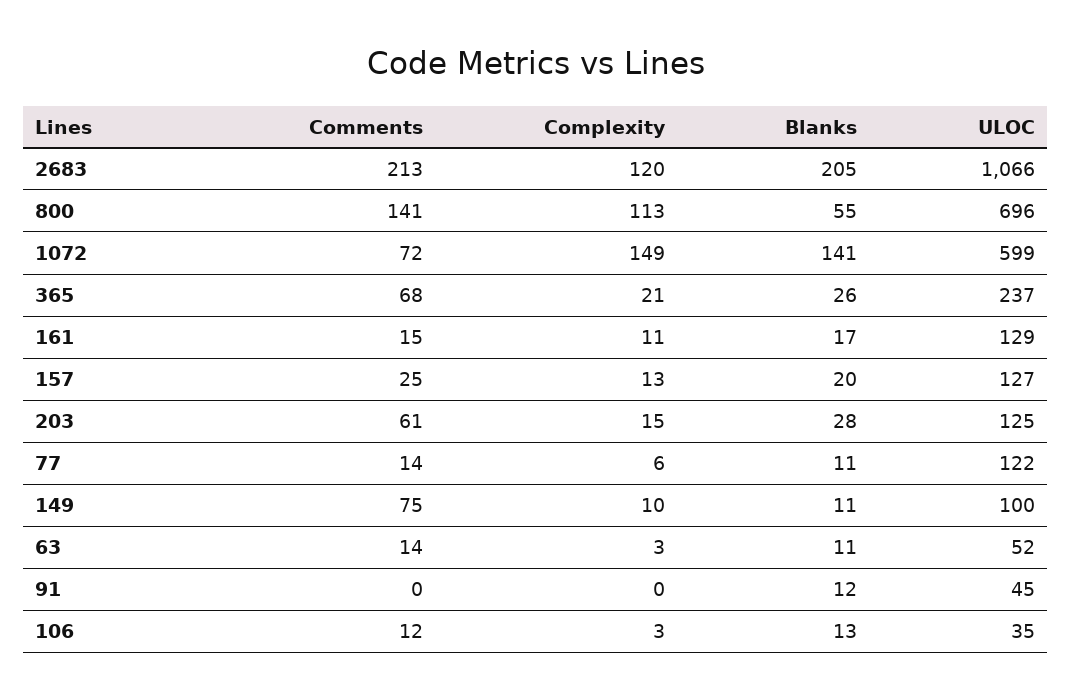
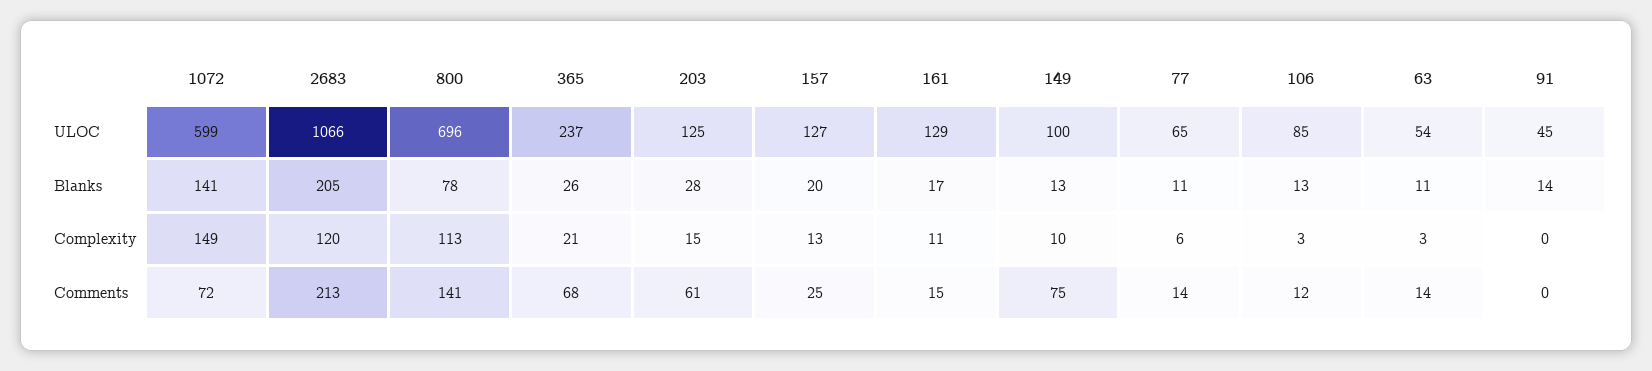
  {
    "Comments": {
      "2683": 213,
      "800": 141,
      "1072": 72,
      "365": 68,
      "161": 15,
      "157": 25,
      "203": 61,
      "77": 14,
      "149": 75,
      "63": 14,
      "91": 0,
      "106": 12
    },
    "Complexity": {
      "2683": 120,
      "800": 113,
      "1072": 149,
      "365": 21,
      "161": 11,
      "157": 13,
      "203": 15,
      "77": 6,
      "149": 10,
      "63": 3,
      "91": 0,
      "106": 3
    },
    "Blanks": {
      "2683": 205,
-     "800": 55,
+     "800": 78,
      "1072": 141,
      "365": 26,
      "161": 17,
      "157": 20,
      "203": 28,
      "77": 11,
-     "149": 11,
+     "149": 13,
      "63": 11,
-     "91": 12,
+     "91": 14,
      "106": 13
    },
    "ULOC": {
      "2683": 1066,
      "800": 696,
      "1072": 599,
      "365": 237,
      "161": 129,
      "157": 127,
      "203": 125,
-     "77": 122,
+     "77": 65,
      "149": 100,
-     "63": 52,
+     "63": 54,
      "91": 45,
-     "106": 35
+     "106": 85
    }
  }

